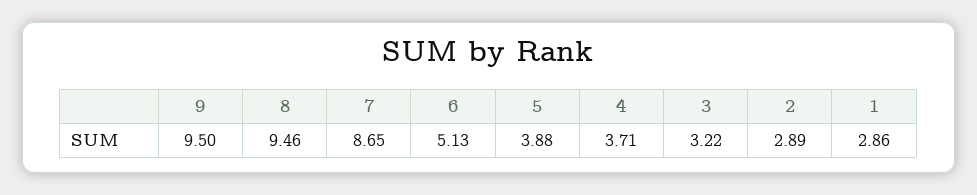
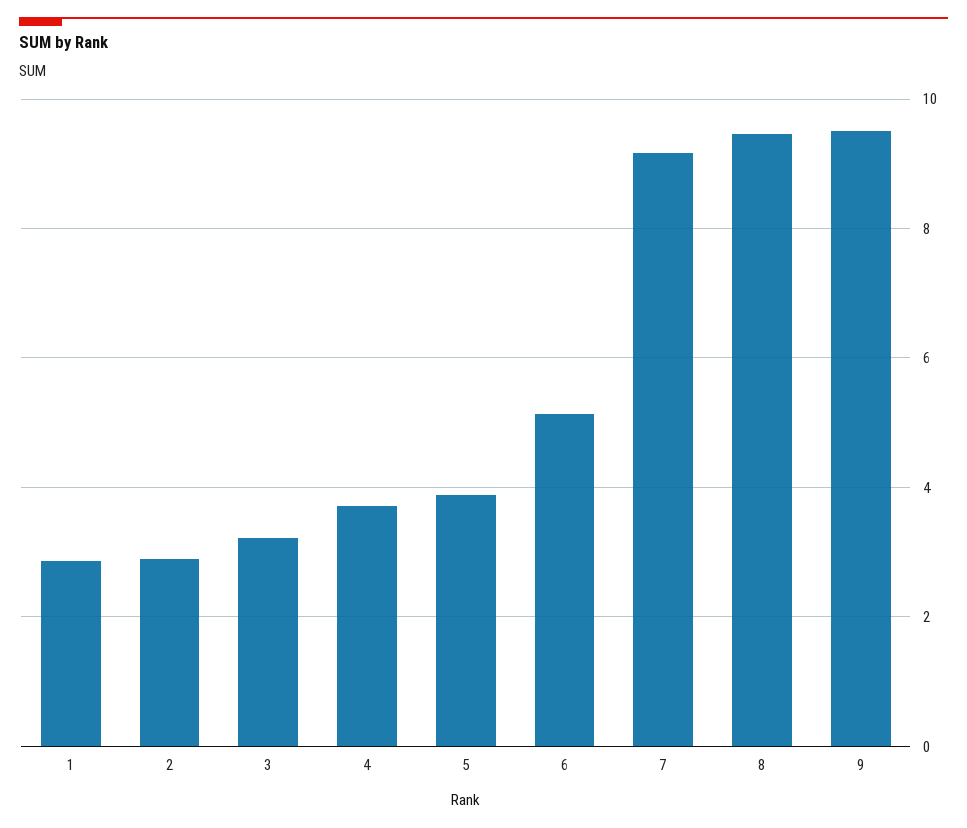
  {
    "9": 9.5,
    "8": 9.46,
-   "7": 8.65,
+   "7": 9.2,
    "6": 5.13,
    "5": 3.88,
    "4": 3.71,
    "3": 3.22,
    "2": 2.89,
    "1": 2.86
  }

